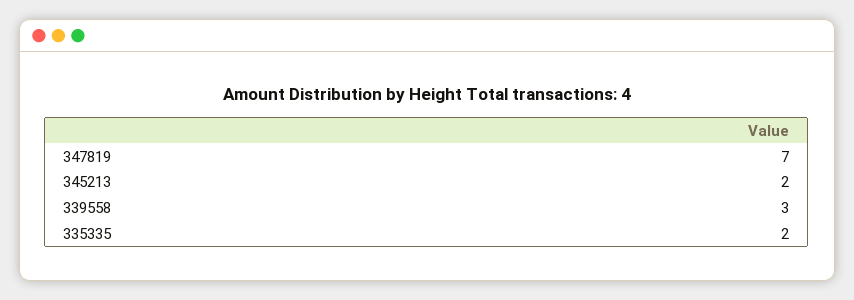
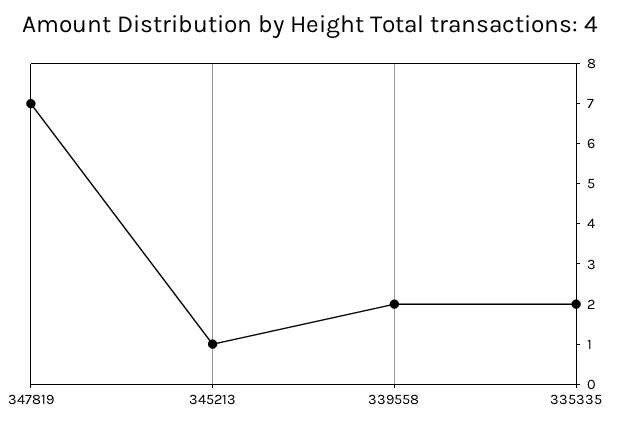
  {
    "347819": 7,
-   "345213": 2,
+   "345213": 1,
-   "339558": 3,
+   "339558": 2,
    "335335": 2
  }

